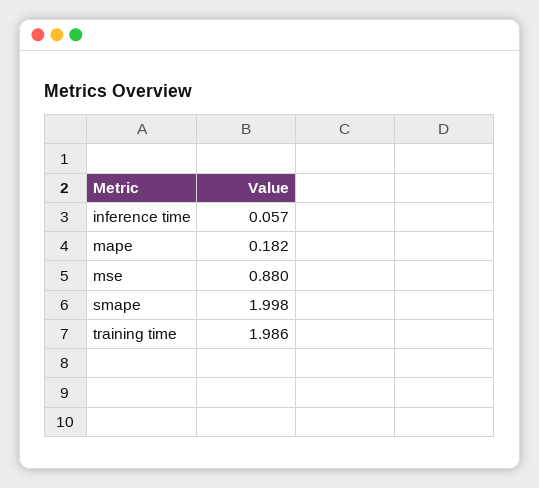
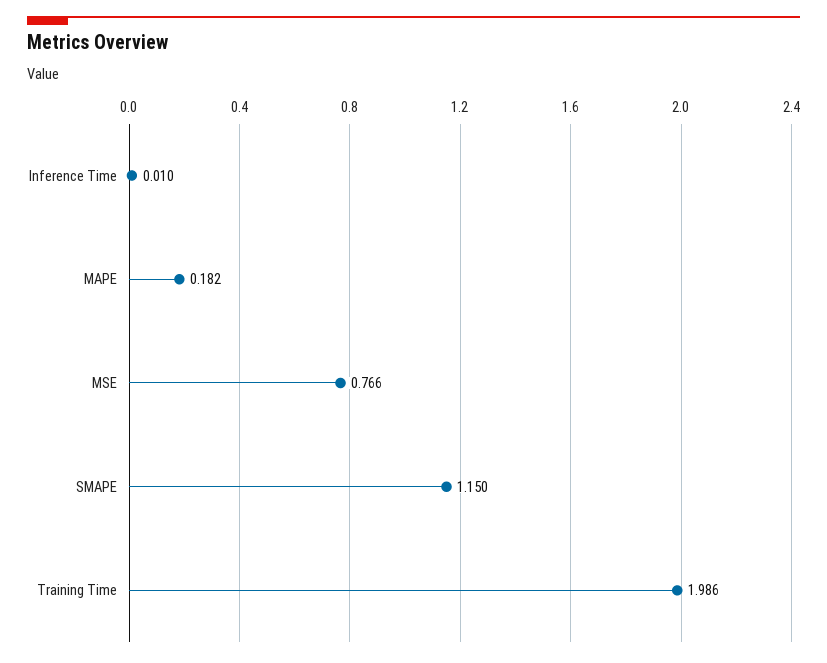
  {
-   "inference time": 0.057,
+   "inference time": 0.01,
    "mape": 0.182,
-   "mse": 0.88,
+   "mse": 0.766,
-   "smape": 1.998,
+   "smape": 1.15,
    "training time": 1.986
  }

